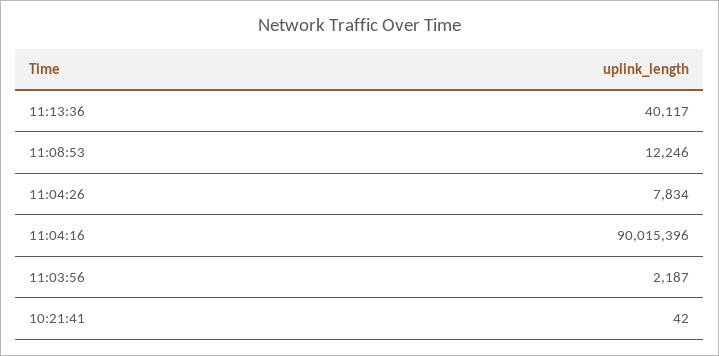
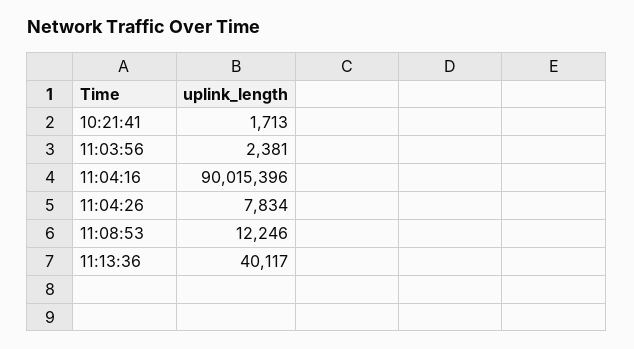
  {
    "11:13:36": 40117,
    "11:08:53": 12246,
    "11:04:26": 7834,
    "11:04:16": 90015396,
-   "11:03:56": 2187,
+   "11:03:56": 2381,
-   "10:21:41": 42
+   "10:21:41": 1713
  }

